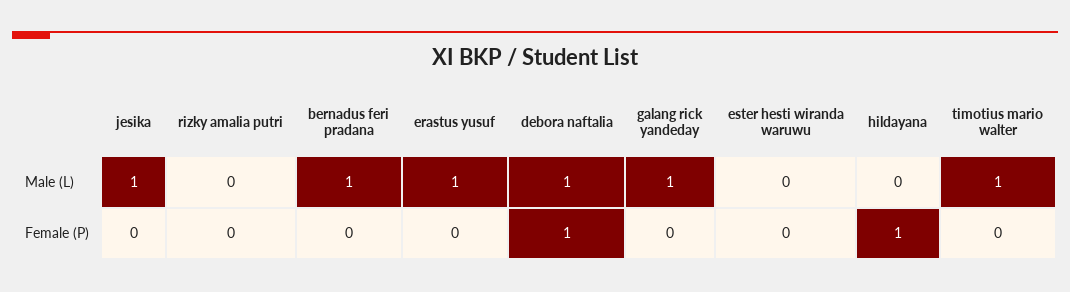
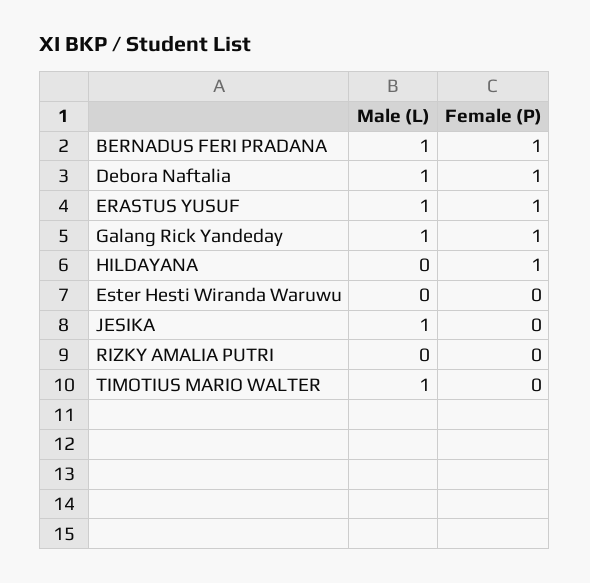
  {
    "jesika": {
      "Male (L)": 1,
      "Female (P)": 0
    },
    "rizky amalia putri": {
      "Male (L)": 0,
      "Female (P)": 0
    },
    "bernadus feri pradana": {
      "Male (L)": 1,
-     "Female (P)": 0
+     "Female (P)": 1
    },
    "erastus yusuf": {
      "Male (L)": 1,
-     "Female (P)": 0
+     "Female (P)": 1
    },
    "debora naftalia": {
      "Male (L)": 1,
      "Female (P)": 1
    },
    "galang rick yandeday": {
      "Male (L)": 1,
-     "Female (P)": 0
+     "Female (P)": 1
    },
    "ester hesti wiranda waruwu": {
      "Male (L)": 0,
      "Female (P)": 0
    },
    "hildayana": {
      "Male (L)": 0,
      "Female (P)": 1
    },
    "timotius mario walter": {
      "Male (L)": 1,
      "Female (P)": 0
    }
  }

